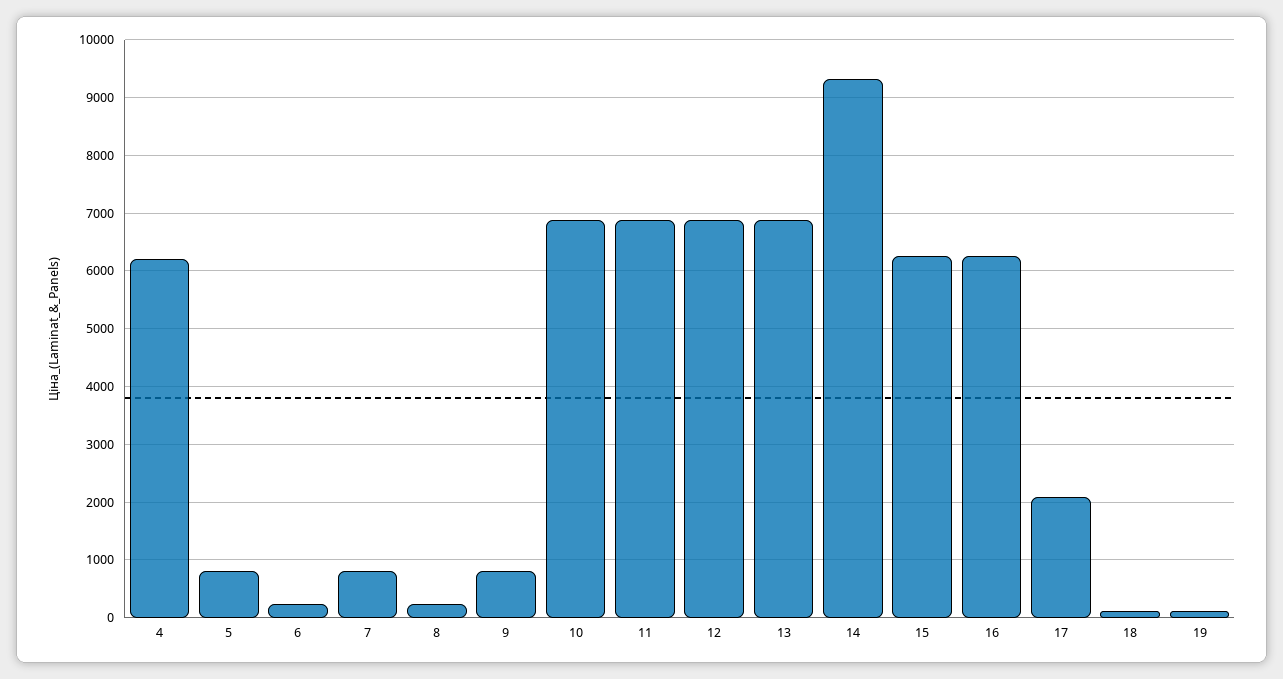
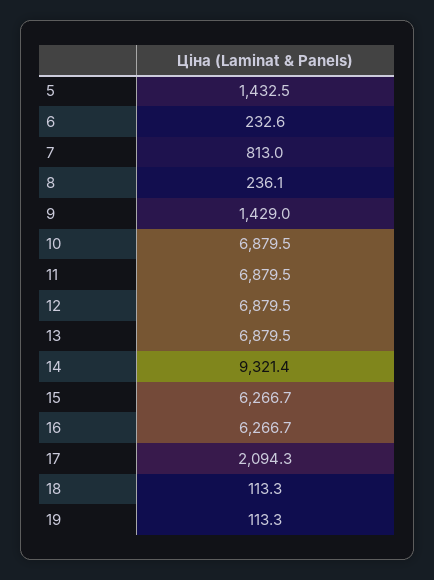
  {
-   "4": 6200,
-   "5": 800,
+   "5": 1432.5,
    "6": 232.6,
    "7": 813,
    "8": 236.1,
-   "9": 800,
+   "9": 1429,
    "10": 6879.5,
    "11": 6879.5,
    "12": 6879.5,
    "13": 6879.5,
    "14": 9321.4,
    "15": 6266.7,
    "16": 6266.7,
    "17": 2094.3,
    "18": 113.3,
    "19": 113.3
  }

